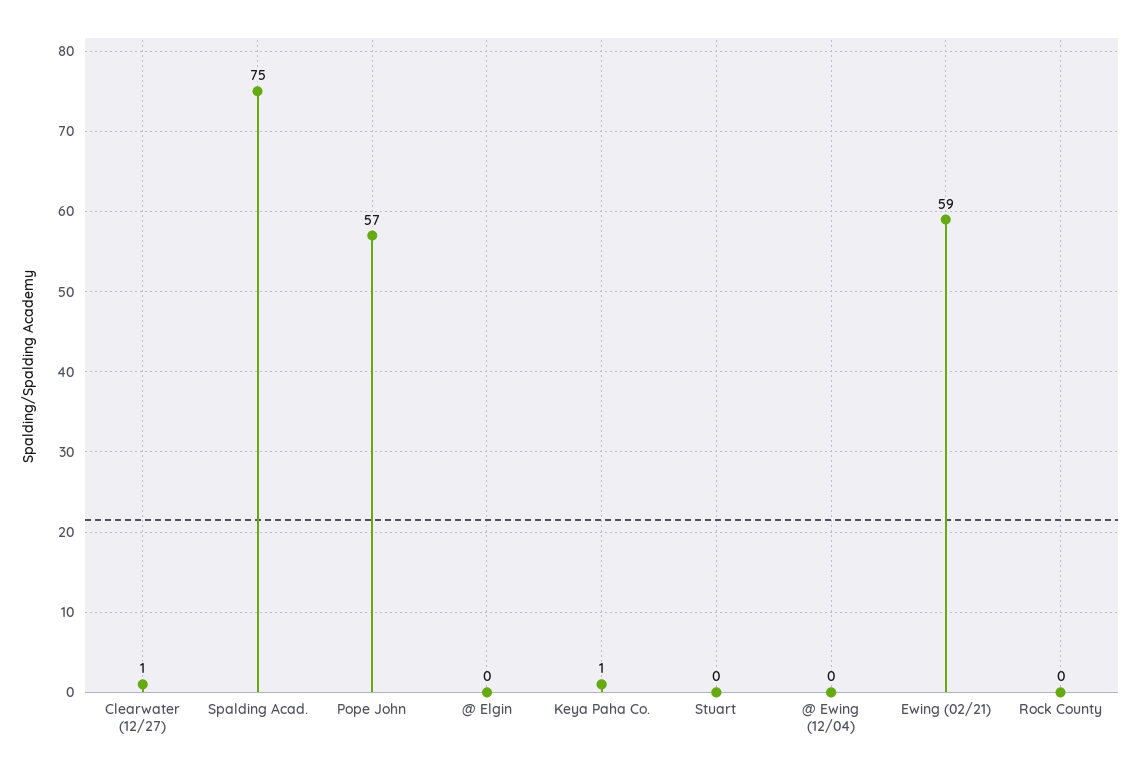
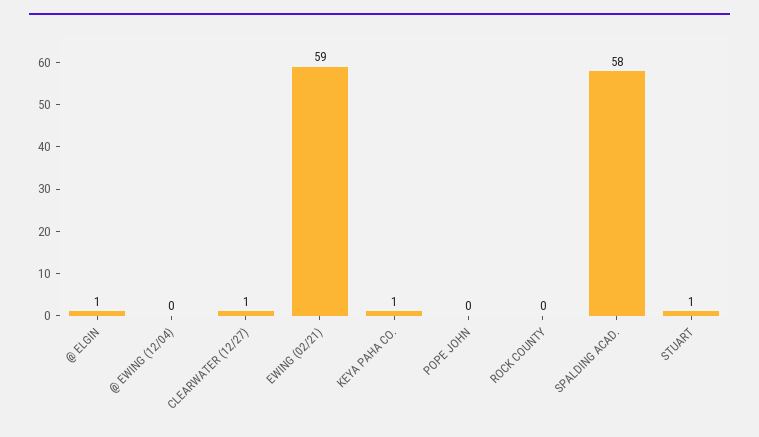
  {
    "Clearwater (12/27)": 1,
-   "Spalding Acad.": 75,
+   "Spalding Acad.": 58,
-   "Pope John": 57,
+   "Pope John": 0,
-   "@ Elgin": 0,
+   "@ Elgin": 1,
    "Keya Paha Co.": 1,
-   "Stuart": 0,
+   "Stuart": 1,
    "@ Ewing (12/04)": 0,
    "Ewing (02/21)": 59,
    "Rock County": 0
  }

